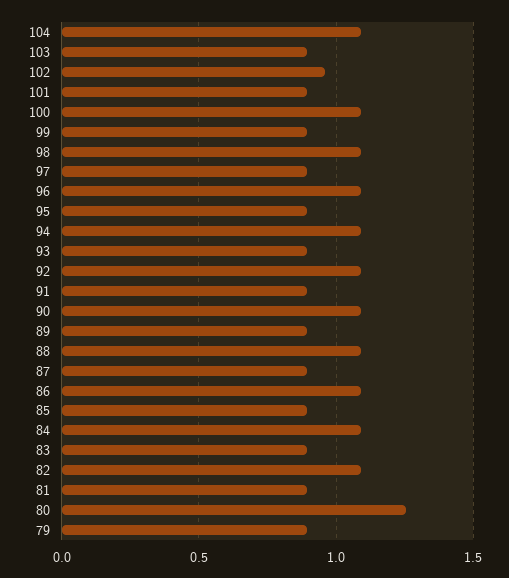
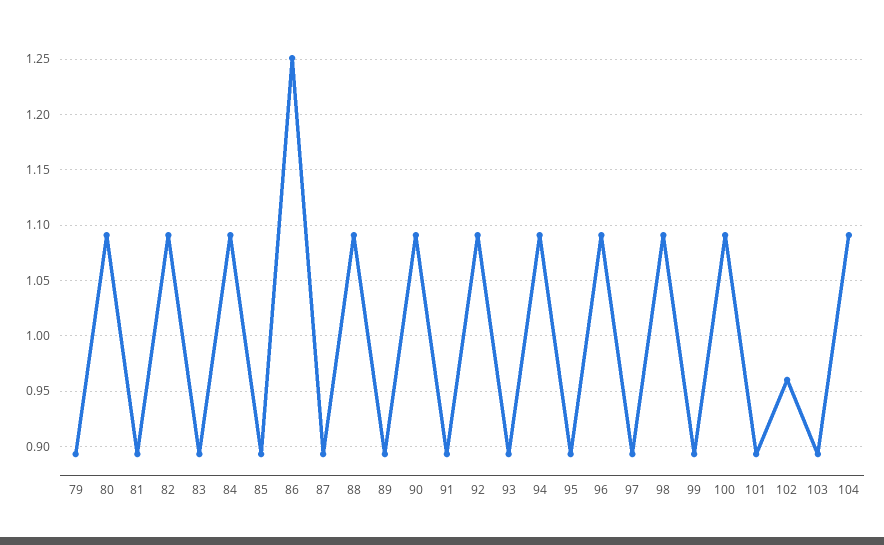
  {
    "104": 1.09,
    "103": 0.89,
    "102": 0.96,
    "101": 0.89,
    "100": 1.09,
    "99": 0.89,
    "98": 1.09,
    "97": 0.89,
    "96": 1.09,
    "95": 0.89,
    "94": 1.09,
    "93": 0.89,
    "92": 1.09,
    "91": 0.89,
    "90": 1.09,
    "89": 0.89,
    "88": 1.09,
    "87": 0.89,
-   "86": 1.1,
+   "86": 1.25,
    "85": 0.89,
    "84": 1.09,
    "83": 0.89,
    "82": 1.09,
    "81": 0.89,
-   "80": 1.25,
+   "80": 1.09,
    "79": 0.89
  }

